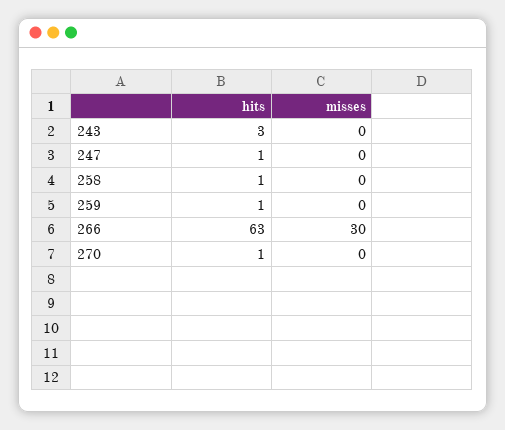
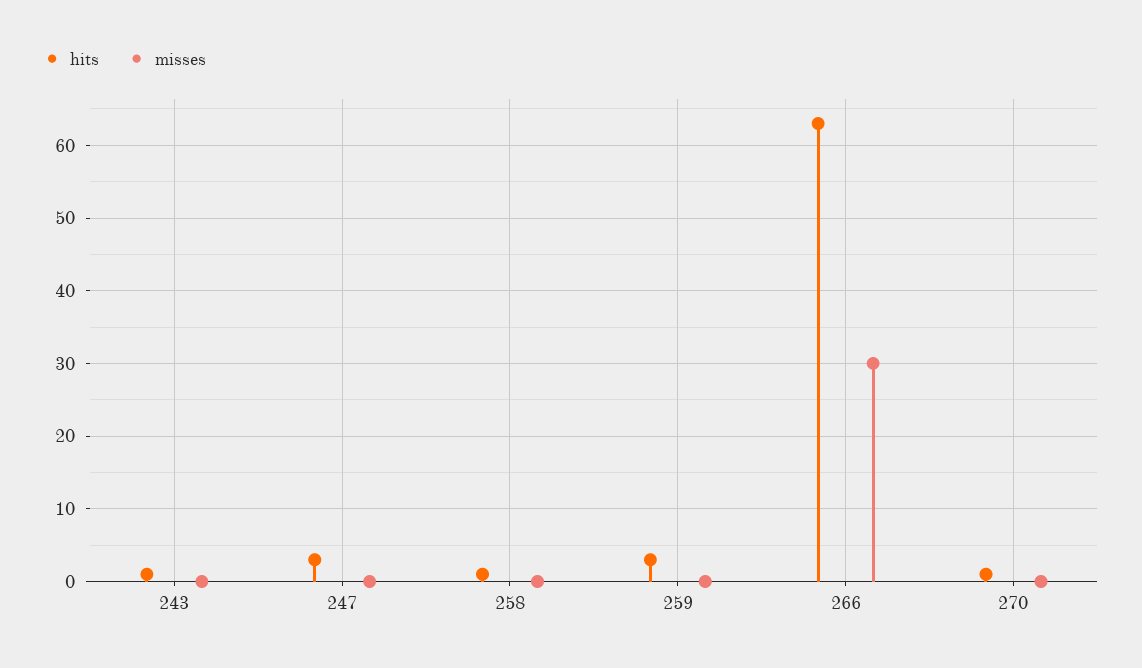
  {
    "hits": {
-     "243": 3,
+     "243": 1,
-     "247": 1,
+     "247": 3,
      "258": 1,
-     "259": 1,
+     "259": 3,
      "266": 63,
      "270": 1
    },
    "misses": {
      "243": 0,
      "247": 0,
      "258": 0,
      "259": 0,
      "266": 30,
      "270": 0
    }
  }

